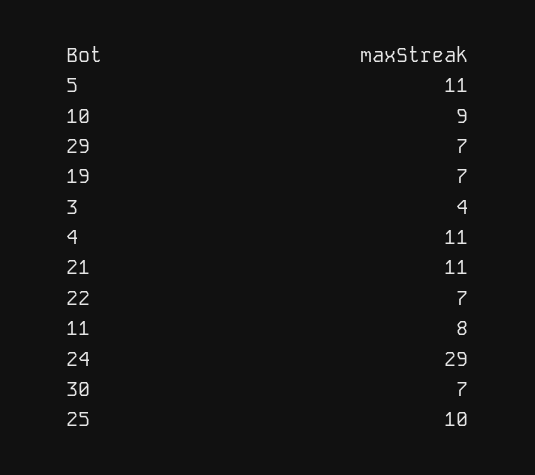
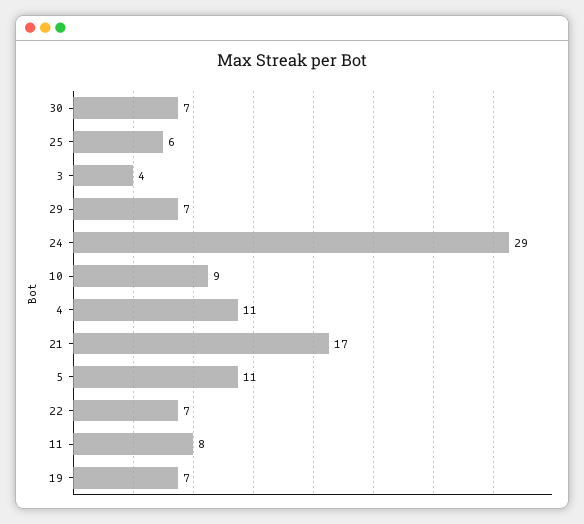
  {
    "5": 11,
    "10": 9,
    "29": 7,
    "19": 7,
    "3": 4,
    "4": 11,
-   "21": 11,
+   "21": 17,
    "22": 7,
    "11": 8,
    "24": 29,
    "30": 7,
-   "25": 10
+   "25": 6
  }

